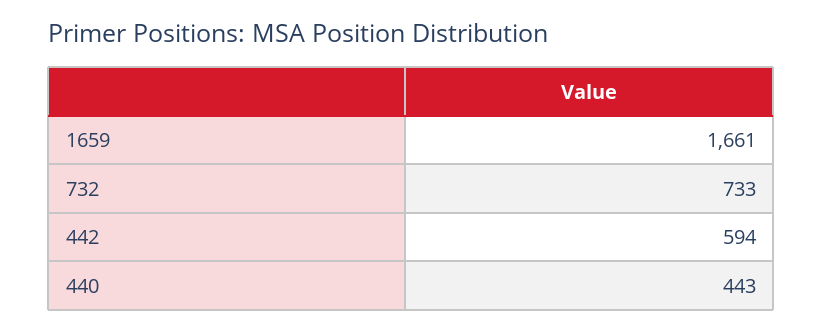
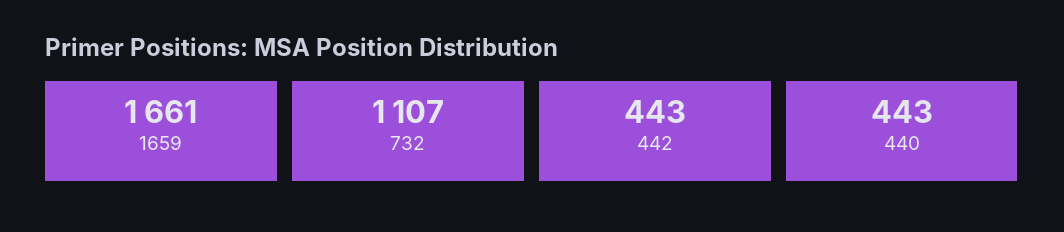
  {
    "1659": 1661,
-   "732": 733,
+   "732": 1107,
-   "442": 594,
+   "442": 443,
    "440": 443
  }

